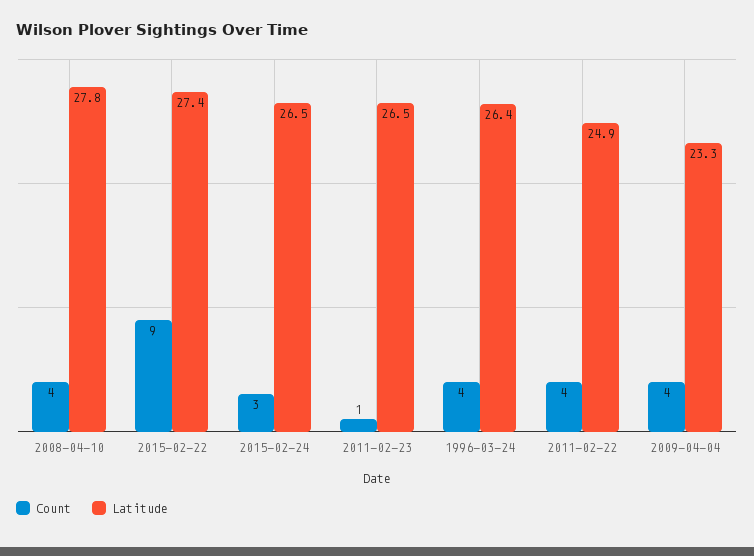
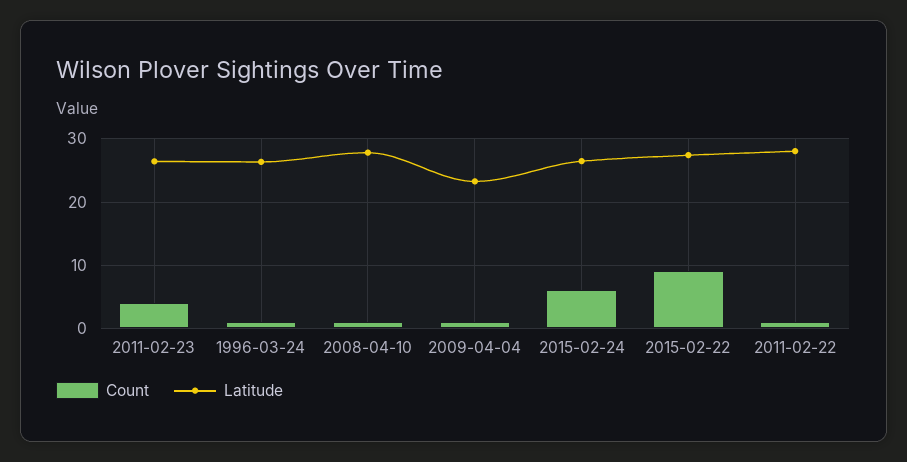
  {
    "Count": {
-     "2008-04-10": 4,
+     "2008-04-10": 1,
      "2015-02-22": 9,
-     "2015-02-24": 3,
+     "2015-02-24": 6,
-     "2011-02-23": 1,
+     "2011-02-23": 4,
-     "1996-03-24": 4,
+     "1996-03-24": 1,
-     "2011-02-22": 4,
+     "2011-02-22": 1,
-     "2009-04-04": 4
+     "2009-04-04": 1
    },
    "Latitude": {
      "2008-04-10": 27.8,
      "2015-02-22": 27.4,
      "2015-02-24": 26.5,
      "2011-02-23": 26.5,
      "1996-03-24": 26.4,
-     "2011-02-22": 24.9,
+     "2011-02-22": 28,
      "2009-04-04": 23.3
    }
  }

